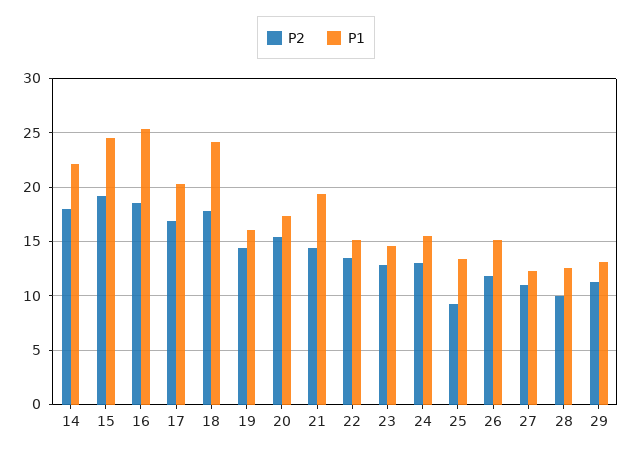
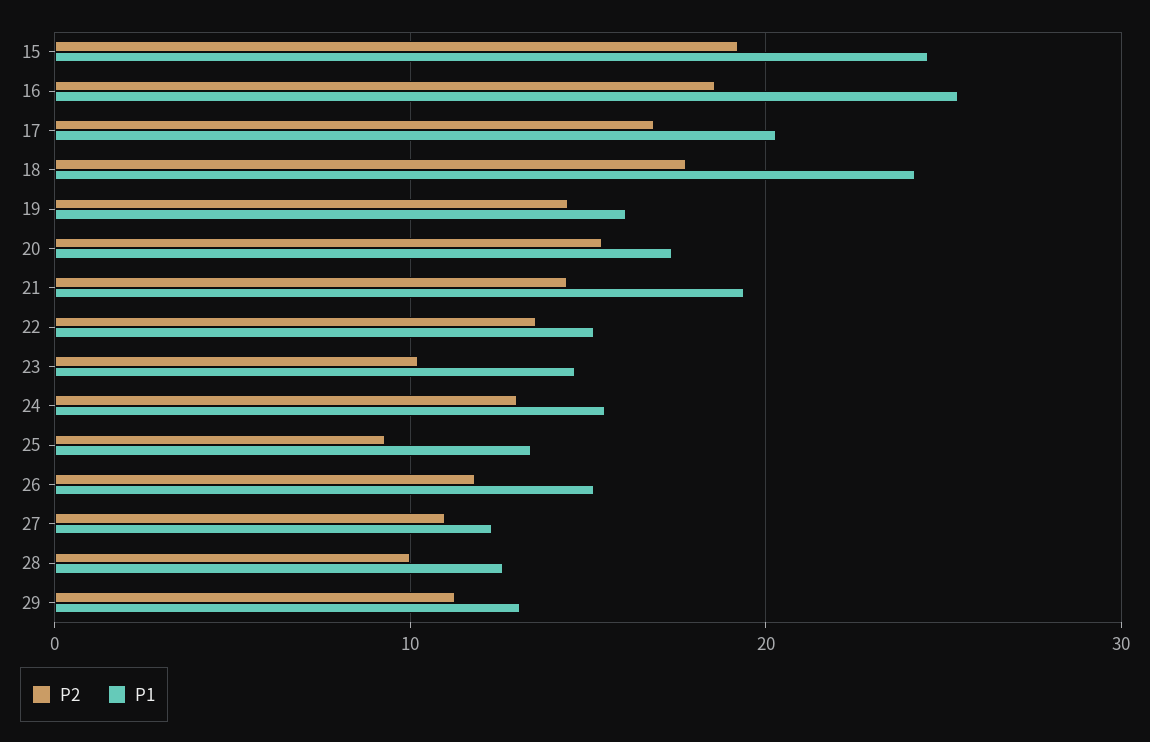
  {
    "P2": {
-     "14": 18,
      "15": 19,
      "16": 19,
      "17": 17,
      "18": 18,
      "19": 14,
      "20": 15,
      "21": 14,
      "22": 14,
-     "23": 13,
+     "23": 10,
      "24": 13,
      "25": 9,
      "26": 12,
      "27": 11,
      "28": 10,
      "29": 11
    },
    "P1": {
-     "14": 22,
      "15": 25,
      "16": 25,
      "17": 20,
      "18": 24,
      "19": 16,
      "20": 17,
      "21": 19,
      "22": 15,
      "23": 15,
      "24": 15,
      "25": 13,
      "26": 15,
      "27": 12,
      "28": 13,
      "29": 13
    }
  }

